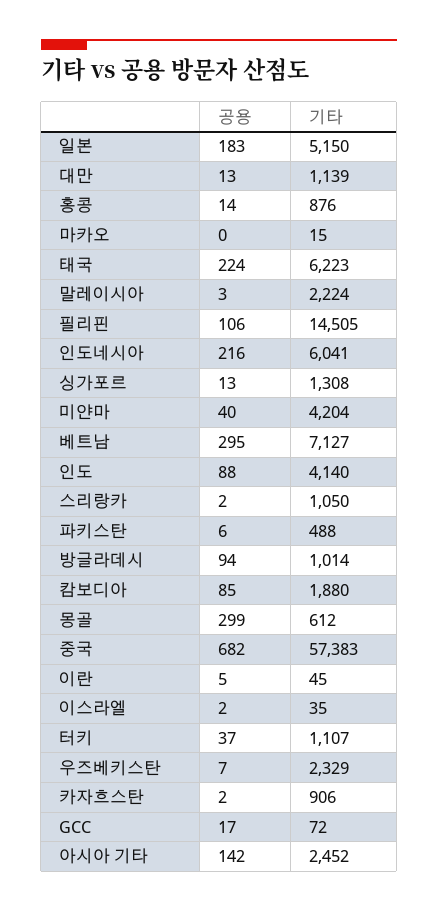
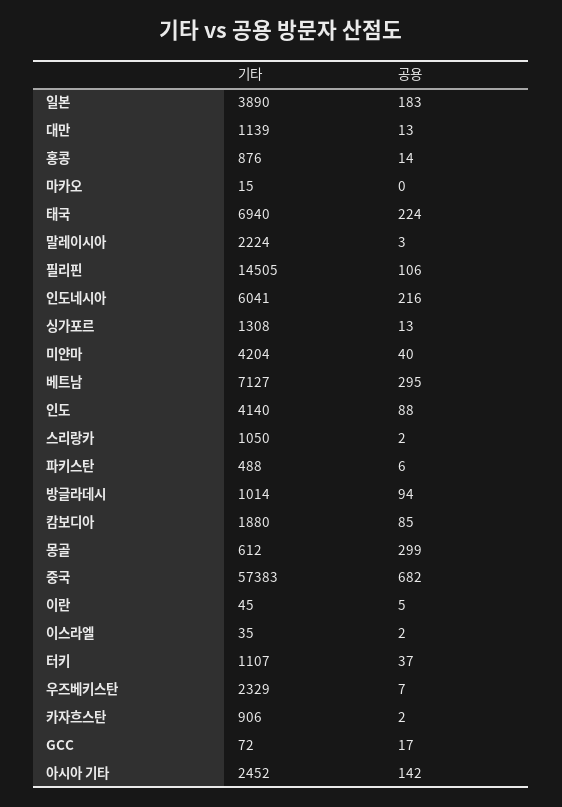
  {
    "공용": {
      "일본": 183,
      "대만": 13,
      "홍콩": 14,
      "마카오": 0,
      "태국": 224,
      "말레이시아": 3,
      "필리핀": 106,
      "인도네시아": 216,
      "싱가포르": 13,
      "미얀마": 40,
      "베트남": 295,
      "인도": 88,
      "스리랑카": 2,
      "파키스탄": 6,
      "방글라데시": 94,
      "캄보디아": 85,
      "몽골": 299,
      "중국": 682,
      "이란": 5,
      "이스라엘": 2,
      "터키": 37,
      "우즈베키스탄": 7,
      "카자흐스탄": 2,
      "GCC": 17,
      "아시아 기타": 142
    },
    "기타": {
-     "일본": 5150,
+     "일본": 3890,
      "대만": 1139,
      "홍콩": 876,
      "마카오": 15,
-     "태국": 6223,
+     "태국": 6940,
      "말레이시아": 2224,
      "필리핀": 14505,
      "인도네시아": 6041,
      "싱가포르": 1308,
      "미얀마": 4204,
      "베트남": 7127,
      "인도": 4140,
      "스리랑카": 1050,
      "파키스탄": 488,
      "방글라데시": 1014,
      "캄보디아": 1880,
      "몽골": 612,
      "중국": 57383,
      "이란": 45,
      "이스라엘": 35,
      "터키": 1107,
      "우즈베키스탄": 2329,
      "카자흐스탄": 906,
      "GCC": 72,
      "아시아 기타": 2452
    }
  }

